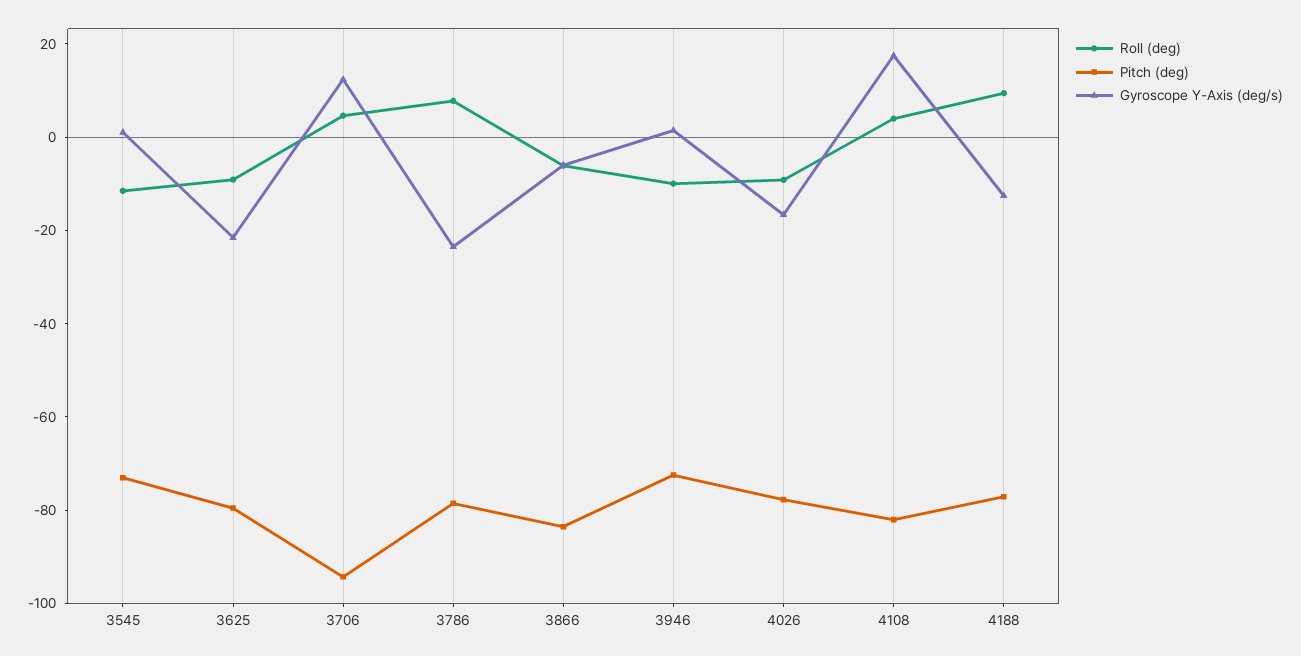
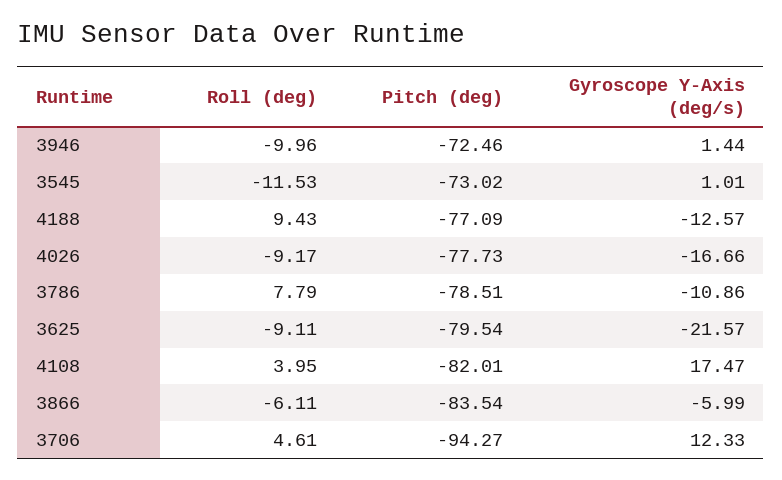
  {
    "Roll (deg)": {
      "3545": -11.53,
      "3625": -9.11,
      "3706": 4.61,
      "3786": 7.79,
      "3866": -6.11,
      "3946": -9.96,
      "4026": -9.17,
      "4108": 3.95,
      "4188": 9.43
    },
    "Pitch (deg)": {
      "3545": -73.02,
      "3625": -79.54,
      "3706": -94.27,
      "3786": -78.51,
      "3866": -83.54,
      "3946": -72.46,
      "4026": -77.73,
      "4108": -82.01,
      "4188": -77.09
    },
    "Gyroscope Y-Axis (deg/s)": {
      "3545": 1.01,
      "3625": -21.57,
      "3706": 12.33,
-     "3786": -25,
+     "3786": -10.86,
      "3866": -5.99,
      "3946": 1.44,
      "4026": -16.66,
      "4108": 17.47,
      "4188": -12.57
    }
  }

